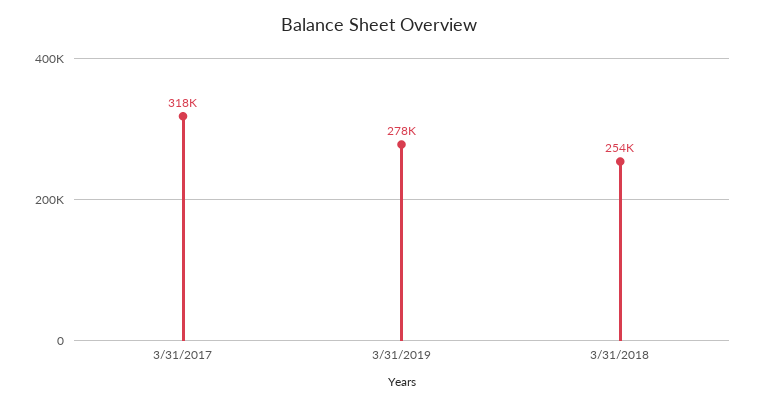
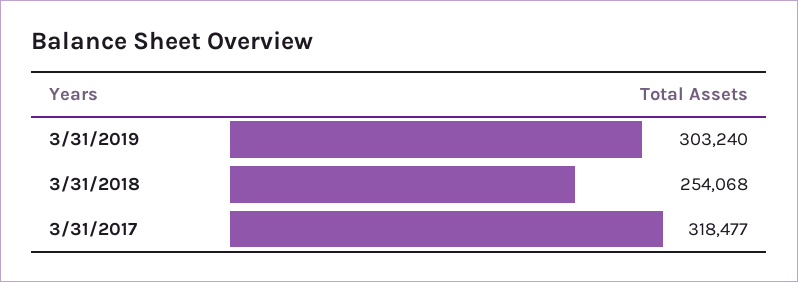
  {
    "3/31/2017": 318477,
-   "3/31/2019": 278000,
+   "3/31/2019": 303240,
    "3/31/2018": 254068
  }

